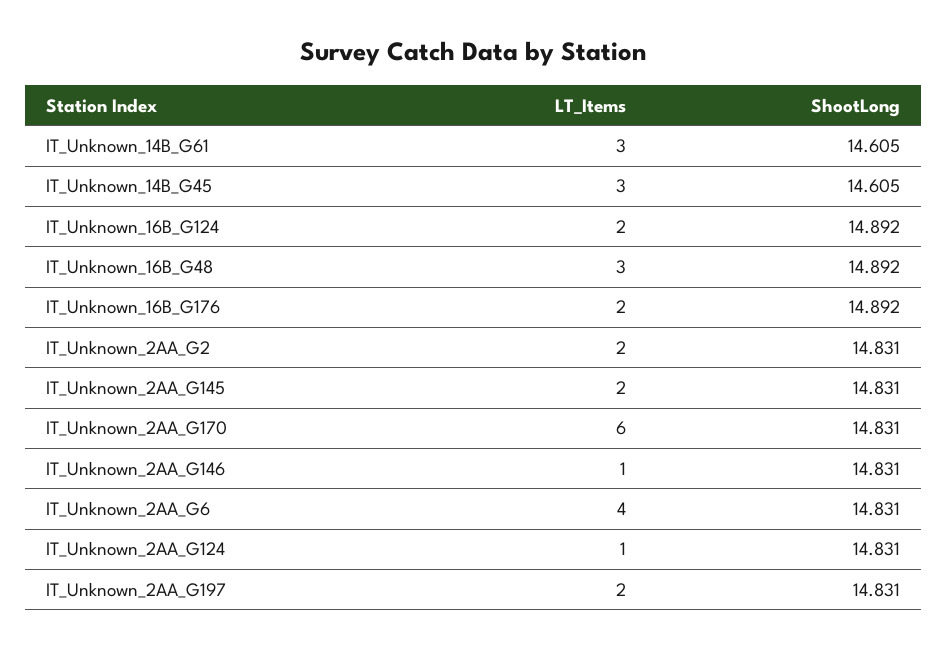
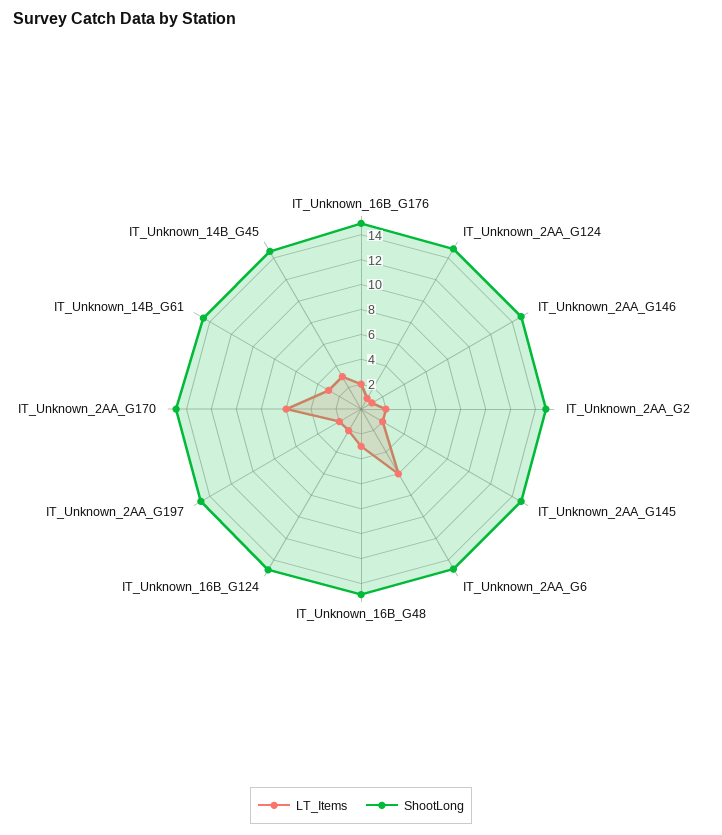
  {
    "LT_Items": {
      "IT_Unknown_14B_G61": 3,
      "IT_Unknown_14B_G45": 3,
      "IT_Unknown_16B_G124": 2,
      "IT_Unknown_16B_G48": 3,
      "IT_Unknown_16B_G176": 2,
      "IT_Unknown_2AA_G2": 2,
      "IT_Unknown_2AA_G145": 2,
      "IT_Unknown_2AA_G170": 6,
      "IT_Unknown_2AA_G146": 1,
-     "IT_Unknown_2AA_G6": 4,
+     "IT_Unknown_2AA_G6": 6,
      "IT_Unknown_2AA_G124": 1,
      "IT_Unknown_2AA_G197": 2
    },
    "ShootLong": {
      "IT_Unknown_14B_G61": 14.605,
      "IT_Unknown_14B_G45": 14.605,
      "IT_Unknown_16B_G124": 14.892,
      "IT_Unknown_16B_G48": 14.892,
      "IT_Unknown_16B_G176": 14.892,
      "IT_Unknown_2AA_G2": 14.831,
      "IT_Unknown_2AA_G145": 14.831,
      "IT_Unknown_2AA_G170": 14.831,
      "IT_Unknown_2AA_G146": 14.831,
      "IT_Unknown_2AA_G6": 14.831,
      "IT_Unknown_2AA_G124": 14.831,
      "IT_Unknown_2AA_G197": 14.831
    }
  }

